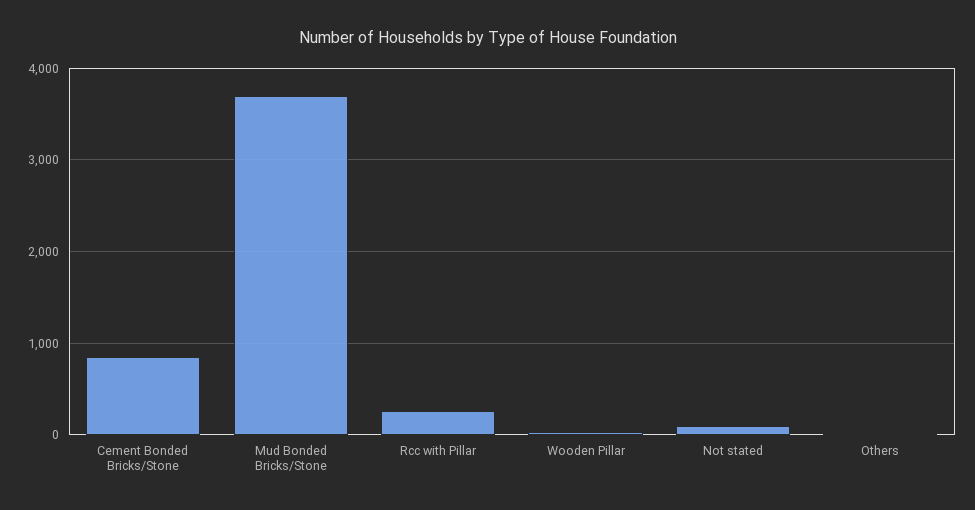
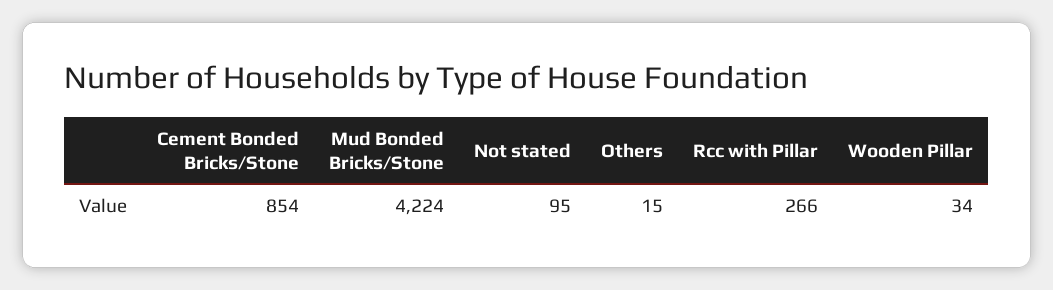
  {
    "Cement Bonded Bricks/Stone": 854,
-   "Mud Bonded Bricks/Stone": 3700,
+   "Mud Bonded Bricks/Stone": 4224,
    "Rcc with Pillar": 266,
    "Wooden Pillar": 34,
    "Not stated": 95,
    "Others": 15
  }

